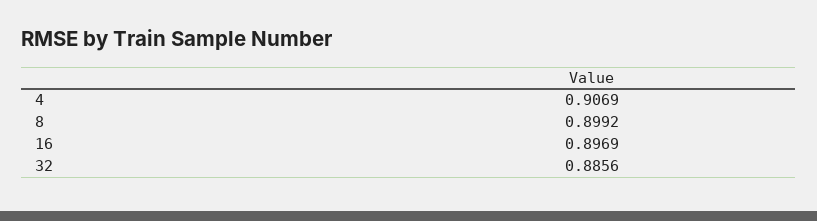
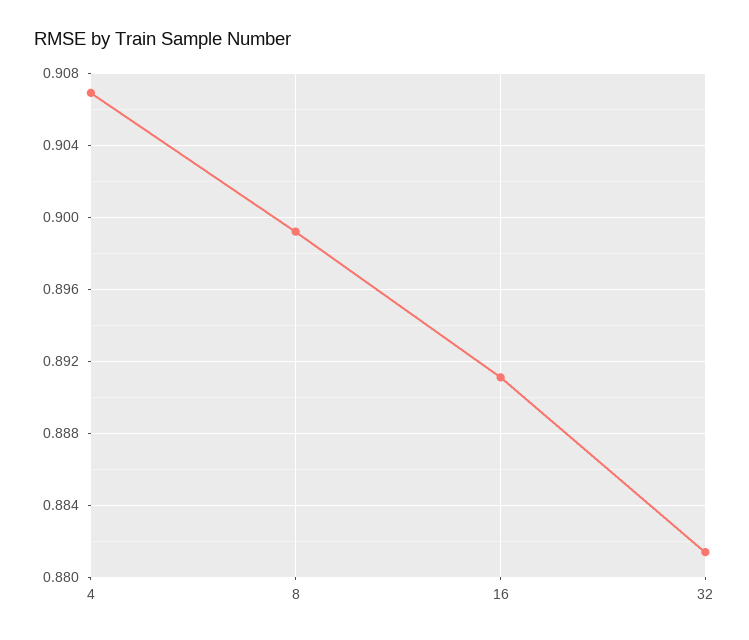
  {
    "4": 0.9069,
    "8": 0.8992,
-   "16": 0.8969,
+   "16": 0.891,
-   "32": 0.8856
+   "32": 0.8815
  }

